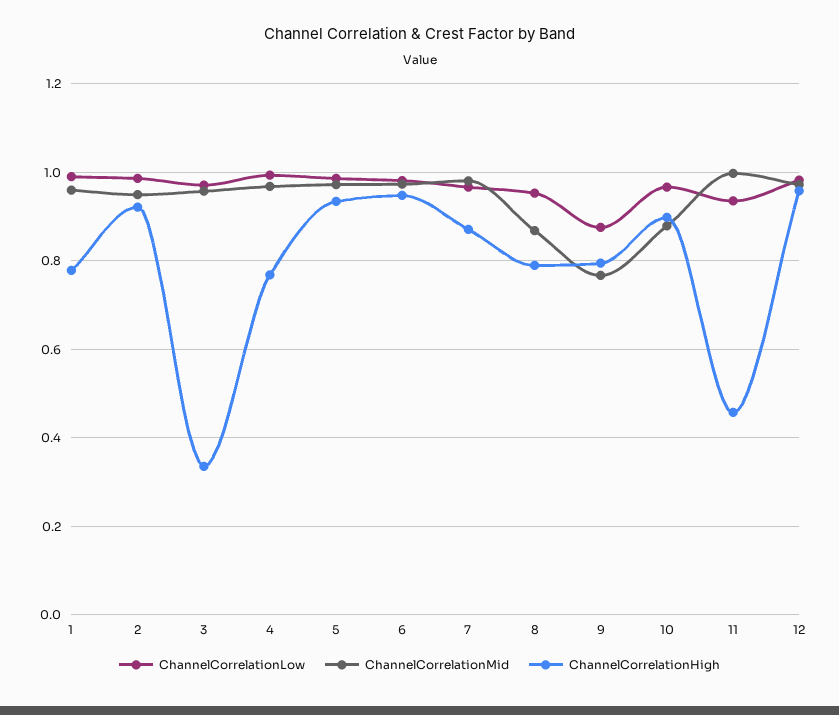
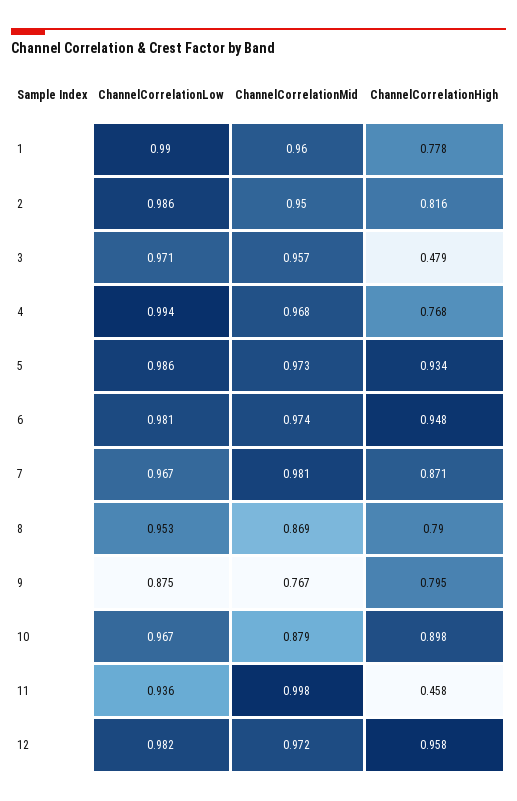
  {
    "ChannelCorrelationLow": {
      "1": 0.99,
      "2": 0.986,
      "3": 0.971,
      "4": 0.994,
      "5": 0.986,
      "6": 0.981,
      "7": 0.967,
      "8": 0.953,
      "9": 0.875,
      "10": 0.967,
      "11": 0.936,
      "12": 0.982
    },
    "ChannelCorrelationMid": {
      "1": 0.96,
      "2": 0.95,
      "3": 0.957,
      "4": 0.968,
      "5": 0.973,
      "6": 0.974,
      "7": 0.981,
      "8": 0.869,
      "9": 0.767,
      "10": 0.879,
      "11": 0.998,
      "12": 0.972
    },
    "ChannelCorrelationHigh": {
      "1": 0.778,
-     "2": 0.92,
+     "2": 0.816,
-     "3": 0.34,
+     "3": 0.479,
      "4": 0.768,
      "5": 0.934,
      "6": 0.948,
      "7": 0.871,
      "8": 0.79,
      "9": 0.795,
      "10": 0.898,
      "11": 0.458,
      "12": 0.958
    }
  }

